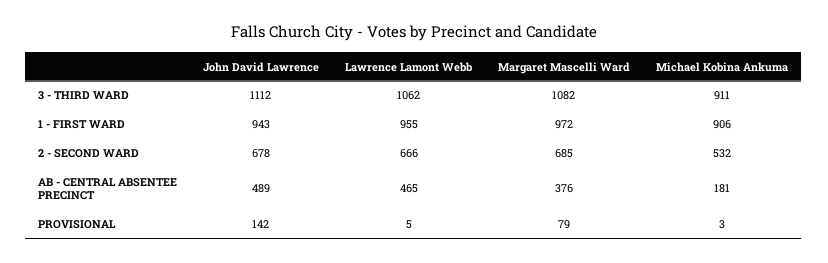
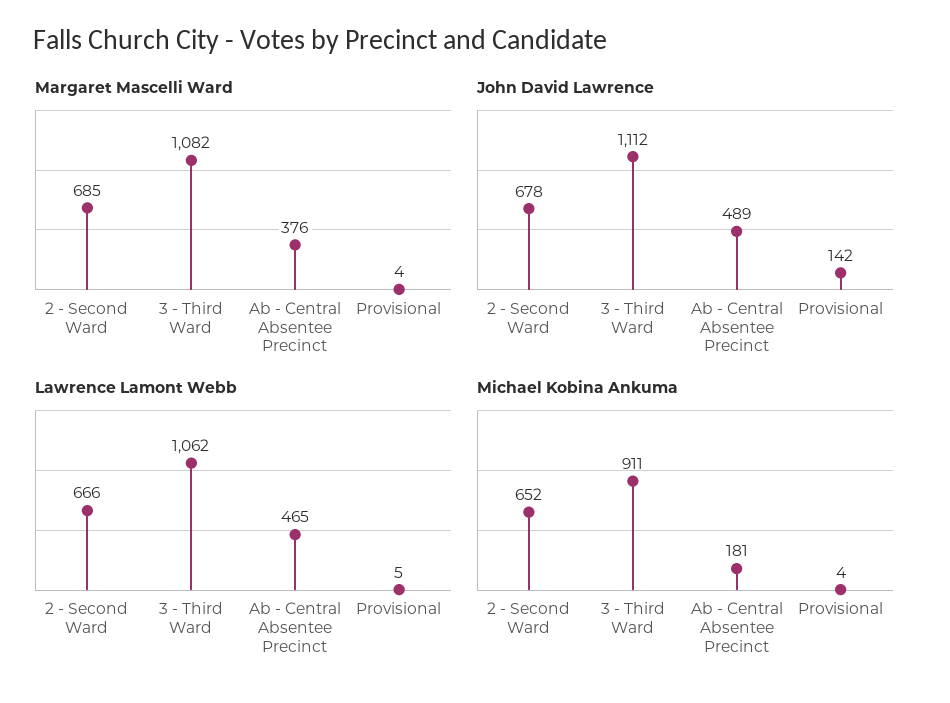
  {
    "John David Lawrence": {
      "3 - THIRD WARD": 1112,
-     "1 - FIRST WARD": 943,
      "2 - SECOND WARD": 678,
      "AB - CENTRAL ABSENTEE PRECINCT": 489,
      "PROVISIONAL": 142
    },
    "Lawrence Lamont Webb": {
      "3 - THIRD WARD": 1062,
-     "1 - FIRST WARD": 955,
      "2 - SECOND WARD": 666,
      "AB - CENTRAL ABSENTEE PRECINCT": 465,
      "PROVISIONAL": 5
    },
    "Margaret Mascelli Ward": {
      "3 - THIRD WARD": 1082,
-     "1 - FIRST WARD": 972,
      "2 - SECOND WARD": 685,
      "AB - CENTRAL ABSENTEE PRECINCT": 376,
-     "PROVISIONAL": 79
+     "PROVISIONAL": 4
    },
    "Michael Kobina Ankuma": {
      "3 - THIRD WARD": 911,
-     "1 - FIRST WARD": 906,
-     "2 - SECOND WARD": 532,
+     "2 - SECOND WARD": 652,
      "AB - CENTRAL ABSENTEE PRECINCT": 181,
-     "PROVISIONAL": 3
+     "PROVISIONAL": 4
    }
  }

